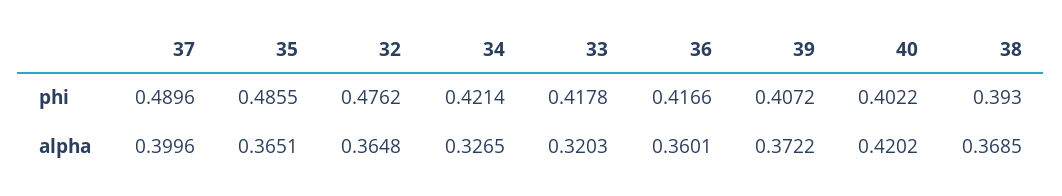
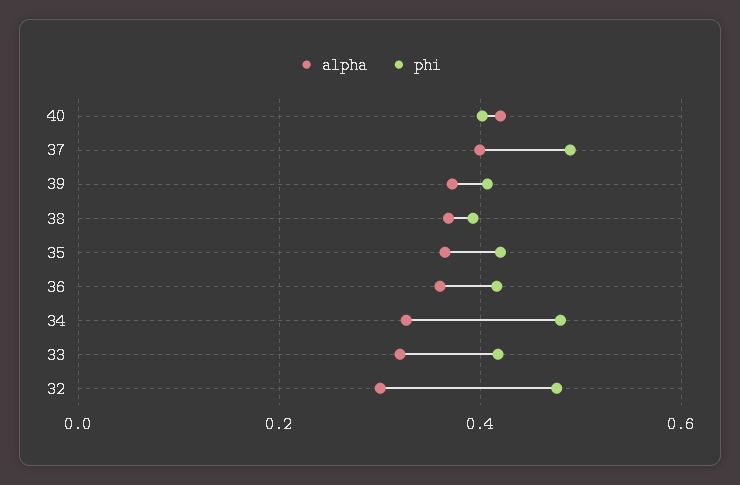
  {
    "phi": {
      "37": 0.4896,
-     "35": 0.4855,
+     "35": 0.42,
      "32": 0.4762,
-     "34": 0.4214,
+     "34": 0.48,
      "33": 0.4178,
      "36": 0.4166,
      "39": 0.4072,
      "40": 0.4022,
      "38": 0.393
    },
    "alpha": {
      "37": 0.3996,
      "35": 0.3651,
-     "32": 0.3648,
+     "32": 0.3,
      "34": 0.3265,
      "33": 0.3203,
      "36": 0.3601,
      "39": 0.3722,
      "40": 0.4202,
      "38": 0.3685
    }
  }

